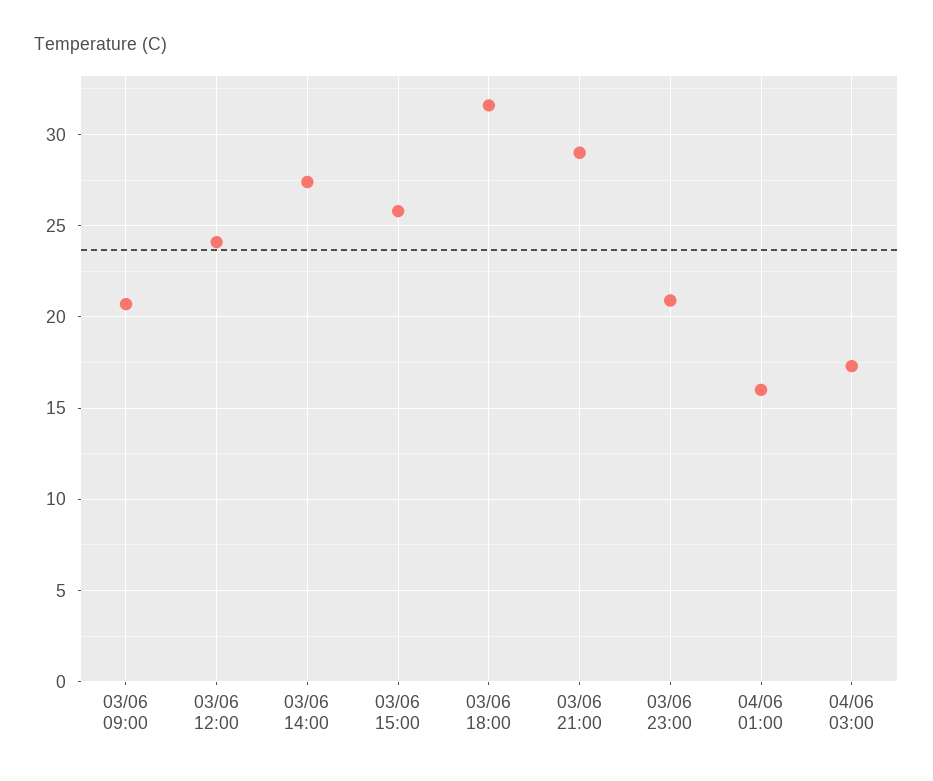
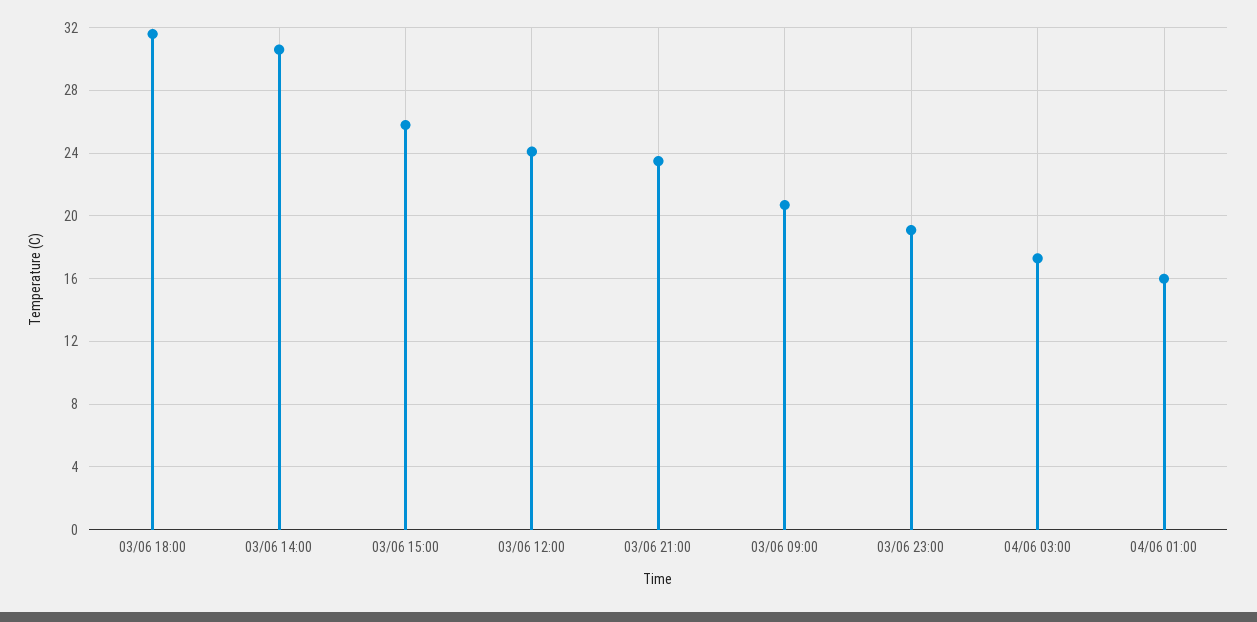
  {
    "03/06 09:00": 20.5,
    "03/06 12:00": 24,
-   "03/06 14:00": 27.5,
+   "03/06 14:00": 30.5,
    "03/06 15:00": 26,
    "03/06 18:00": 31.5,
-   "03/06 21:00": 29,
+   "03/06 21:00": 23.5,
-   "03/06 23:00": 21,
+   "03/06 23:00": 19,
    "04/06 01:00": 16,
    "04/06 03:00": 17.5
  }

